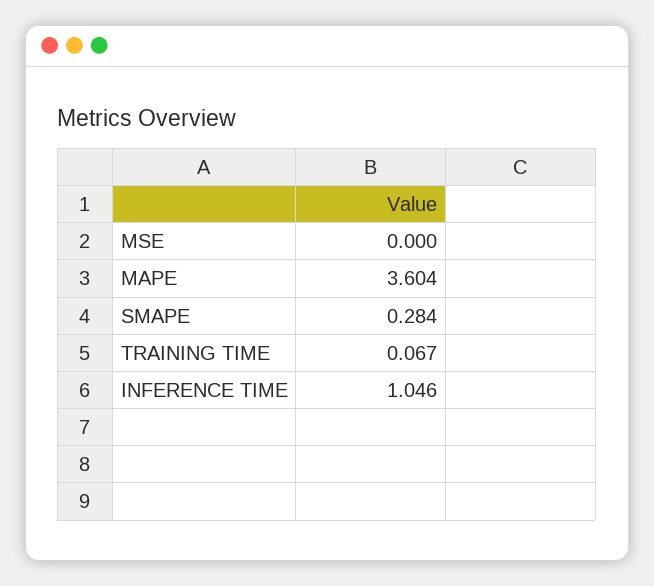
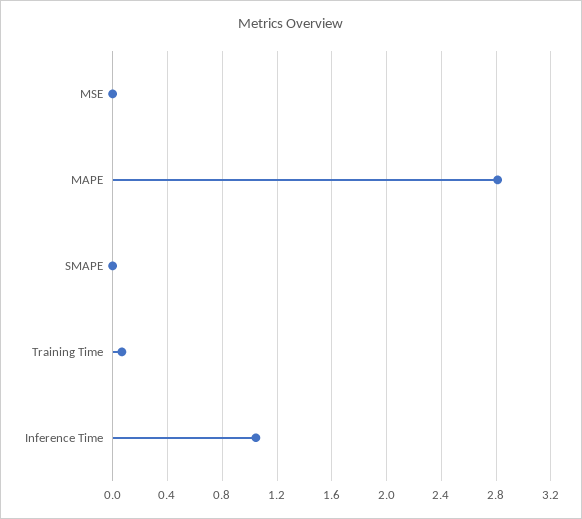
  {
    "MSE": 0,
-   "MAPE": 3.604,
+   "MAPE": 2.8,
-   "SMAPE": 0.284,
+   "SMAPE": 0,
    "TRAINING TIME": 0.067,
    "INFERENCE TIME": 1.046
  }

